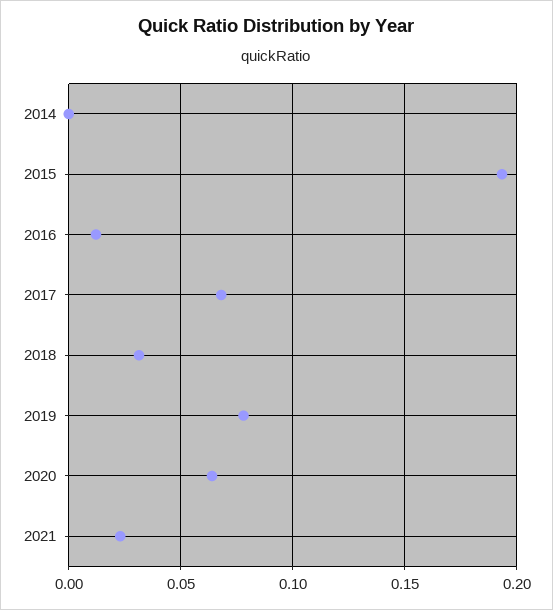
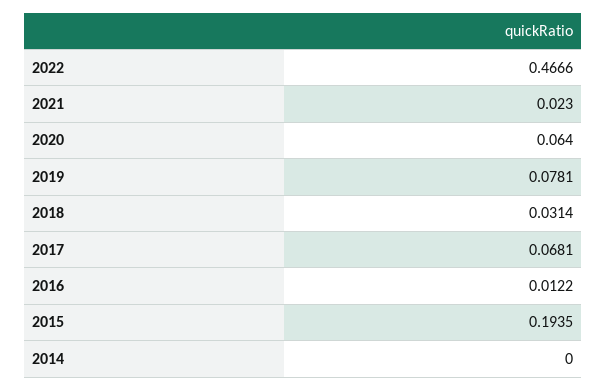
  {
    "2014": 0,
    "2015": 0.1935,
    "2016": 0.0122,
    "2017": 0.0681,
    "2018": 0.0314,
    "2019": 0.0781,
    "2020": 0.064,
-   "2021": 0.023
+   "2021": 0.023,
+   "2022": 0.4666
  }

